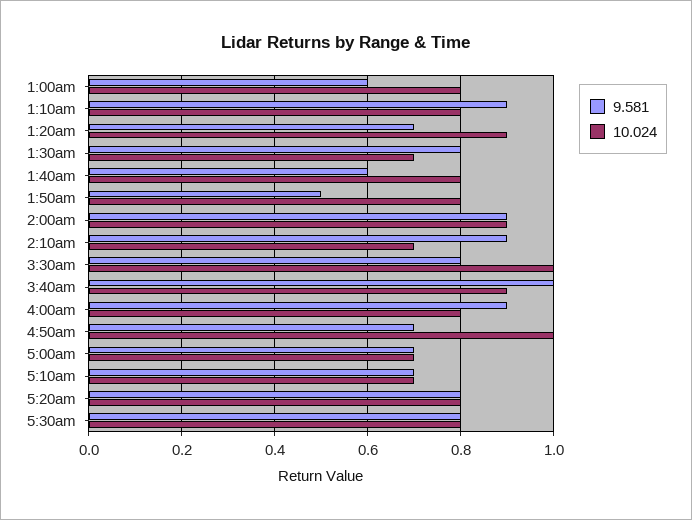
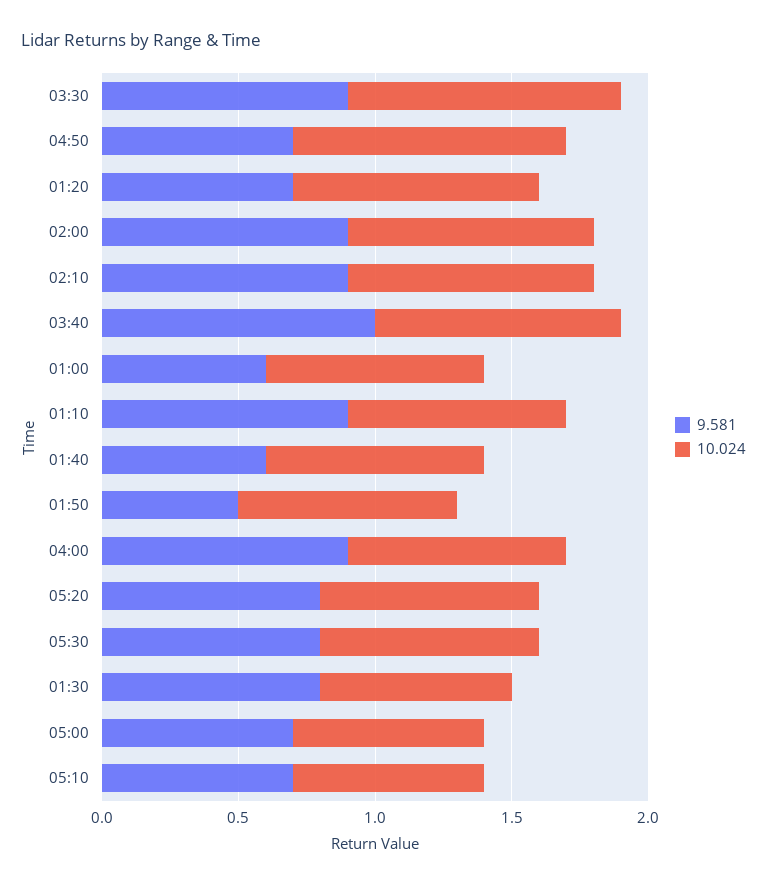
  {
    "9.581": {
      "1:00am": 0.6,
      "1:10am": 0.9,
      "1:20am": 0.7,
      "1:30am": 0.8,
      "1:40am": 0.6,
      "1:50am": 0.5,
      "2:00am": 0.9,
      "2:10am": 0.9,
-     "3:30am": 0.8,
+     "3:30am": 0.9,
      "3:40am": 1,
      "4:00am": 0.9,
      "4:50am": 0.7,
      "5:00am": 0.7,
      "5:10am": 0.7,
      "5:20am": 0.8,
      "5:30am": 0.8
    },
    "10.024": {
      "1:00am": 0.8,
      "1:10am": 0.8,
      "1:20am": 0.9,
      "1:30am": 0.7,
      "1:40am": 0.8,
      "1:50am": 0.8,
      "2:00am": 0.9,
-     "2:10am": 0.7,
+     "2:10am": 0.9,
      "3:30am": 1,
      "3:40am": 0.9,
      "4:00am": 0.8,
      "4:50am": 1,
      "5:00am": 0.7,
      "5:10am": 0.7,
      "5:20am": 0.8,
      "5:30am": 0.8
    }
  }

